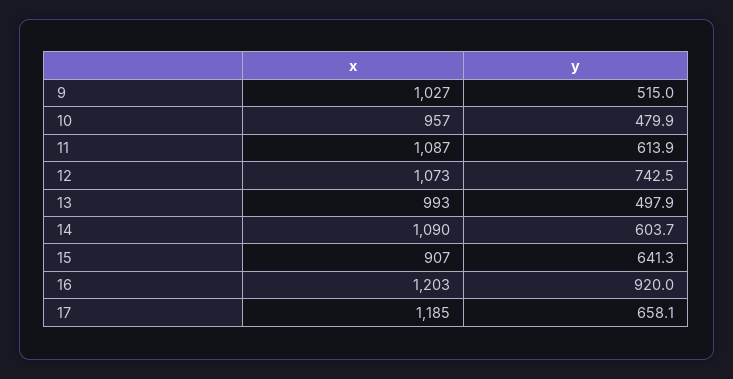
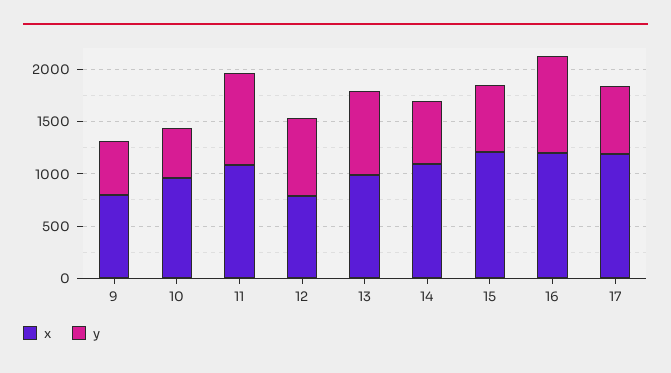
  {
    "x": {
-     "9": 1027,
+     "9": 800,
      "10": 957,
      "11": 1087,
-     "12": 1073,
+     "12": 800,
      "13": 993,
      "14": 1090,
-     "15": 907,
+     "15": 1200,
      "16": 1203,
      "17": 1185
    },
    "y": {
      "9": 515,
      "10": 479.9,
-     "11": 613.9,
+     "11": 900,
      "12": 742.5,
-     "13": 497.9,
+     "13": 800,
      "14": 603.7,
      "15": 641.3,
      "16": 920,
      "17": 658.1
    }
  }

